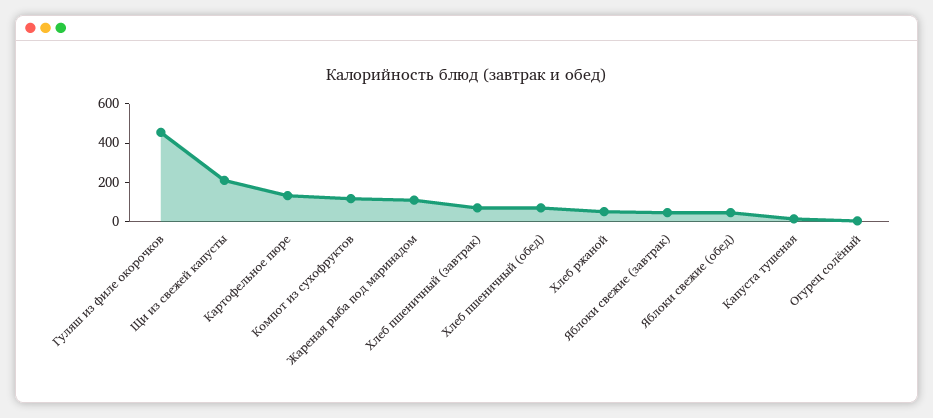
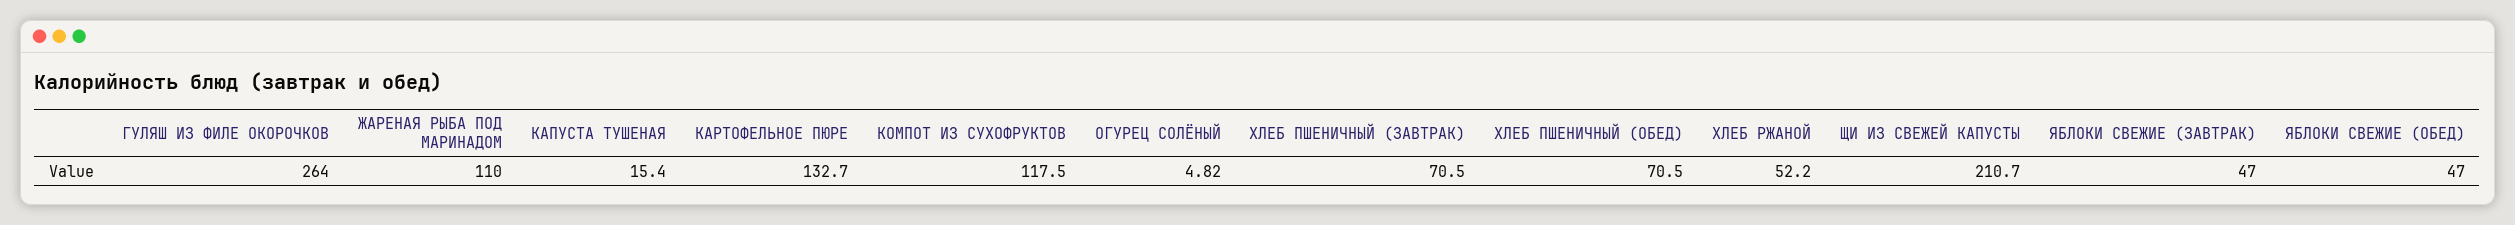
  {
-   "Гуляш из филе окорочков": 450,
+   "Гуляш из филе окорочков": 264,
    "Щи из свежей капусты": 210.7,
    "Картофельное пюре": 132.7,
    "Компот из сухофруктов": 117.5,
    "Жареная рыба под маринадом": 110,
    "Хлеб пшеничный (завтрак)": 70.5,
    "Хлеб пшеничный (обед)": 70.5,
    "Хлеб ржаной": 52.2,
    "Яблоки свежие (завтрак)": 47,
    "Яблоки свежие (обед)": 47,
    "Капуста тушеная": 15.4,
    "Огурец солёный": 4.82
  }

